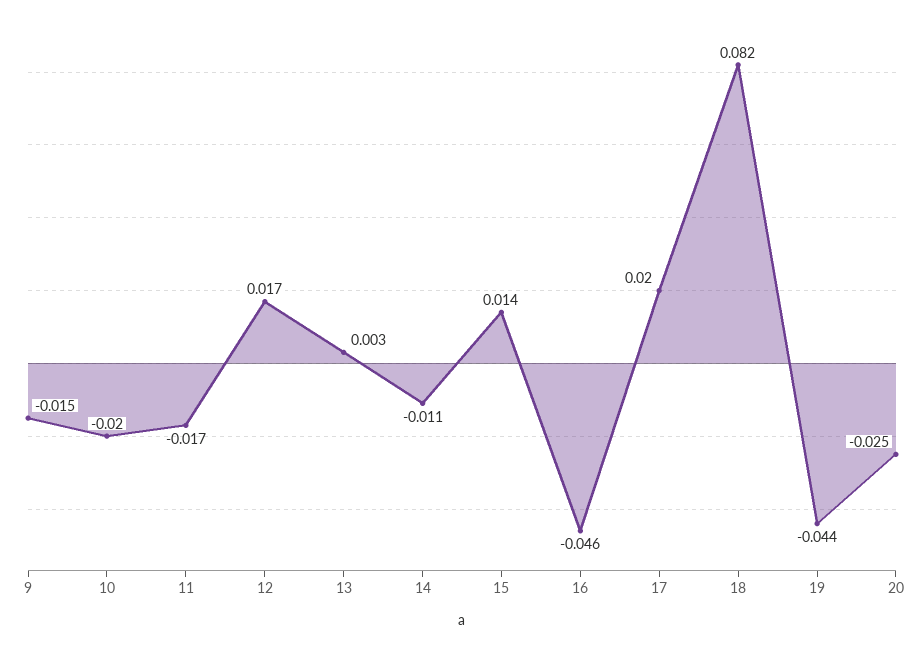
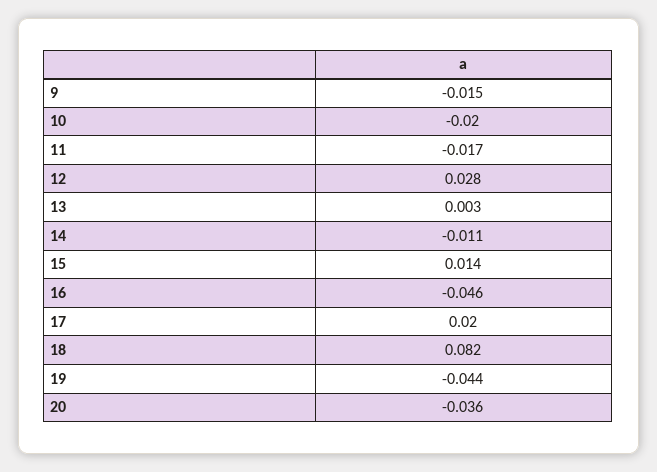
  {
    "9": -0.015,
    "10": -0.02,
    "11": -0.017,
-   "12": 0.017,
+   "12": 0.028,
    "13": 0.003,
    "14": -0.011,
    "15": 0.014,
    "16": -0.046,
    "17": 0.02,
    "18": 0.082,
    "19": -0.044,
-   "20": -0.025
+   "20": -0.036
  }

